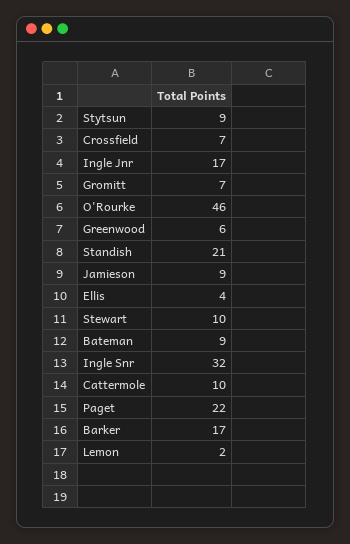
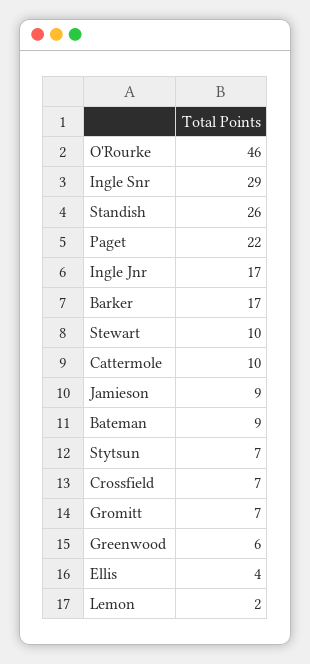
  {
-   "Stytsun": 9,
+   "Stytsun": 7,
    "Crossfield": 7,
    "Ingle Jnr": 17,
    "Gromitt": 7,
    "O'Rourke": 46,
    "Greenwood": 6,
-   "Standish": 21,
+   "Standish": 26,
    "Jamieson": 9,
    "Ellis": 4,
    "Stewart": 10,
    "Bateman": 9,
-   "Ingle Snr": 32,
+   "Ingle Snr": 29,
    "Cattermole": 10,
    "Paget": 22,
    "Barker": 17,
    "Lemon": 2
  }

